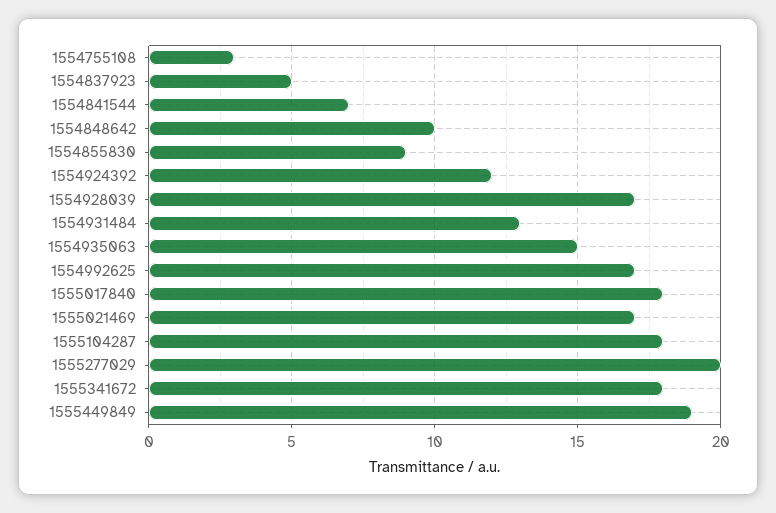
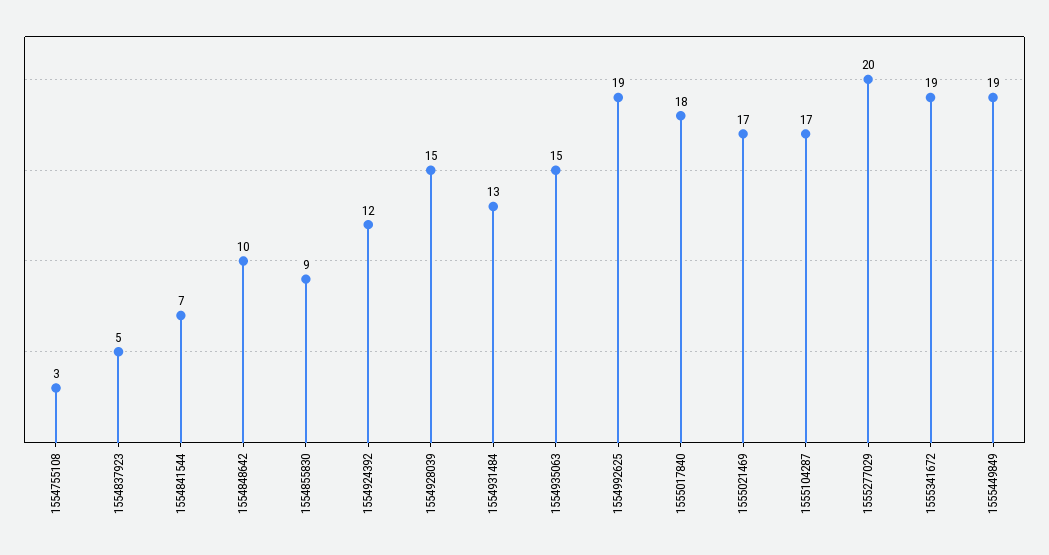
  {
    "1554755108": 3,
    "1554837923": 5,
    "1554841544": 7,
    "1554848642": 10,
    "1554855830": 9,
    "1554924392": 12,
-   "1554928039": 17,
+   "1554928039": 15,
    "1554931484": 13,
    "1554935063": 15,
-   "1554992625": 17,
+   "1554992625": 19,
    "1555017840": 18,
    "1555021469": 17,
-   "1555104287": 18,
+   "1555104287": 17,
    "1555277029": 20,
-   "1555341672": 18,
+   "1555341672": 19,
    "1555449849": 19
  }

